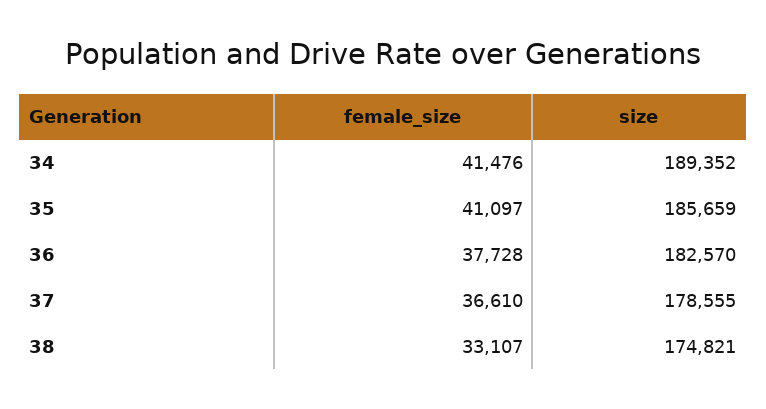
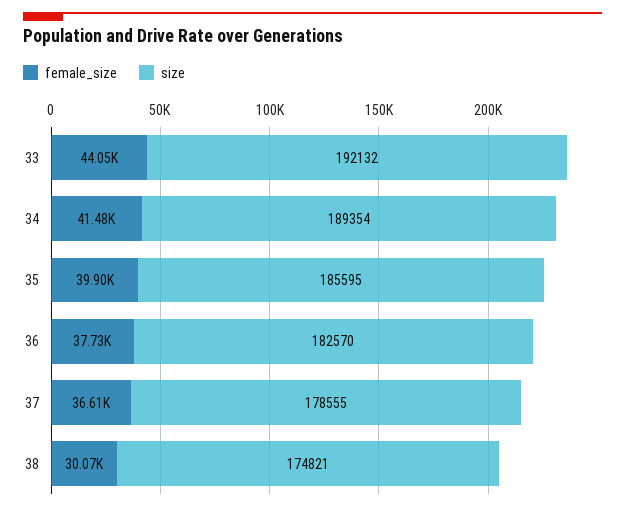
  {
    "female_size": {
      "34": 41476,
-     "35": 41097,
+     "35": 39900,
      "36": 37728,
      "37": 36610,
-     "38": 33107
+     "38": 30070,
+     "33": 44050
    },
    "size": {
-     "34": 189352,
+     "34": 189354,
-     "35": 185659,
+     "35": 185595,
      "36": 182570,
      "37": 178555,
-     "38": 174821
+     "38": 174821,
+     "33": 192132
    }
  }

